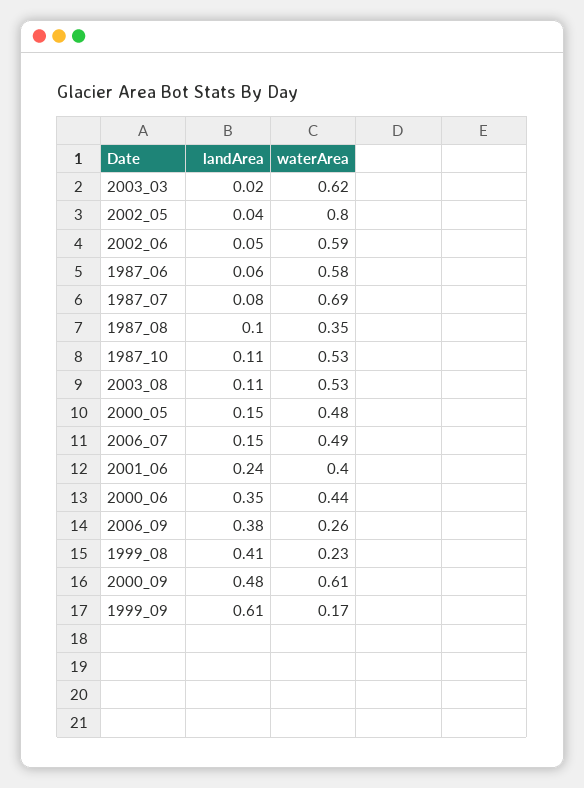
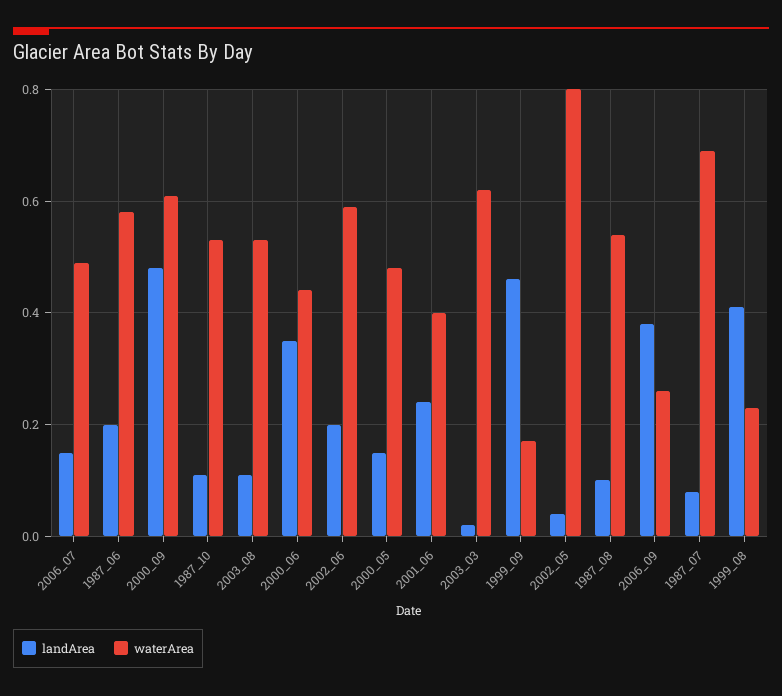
  {
    "landArea": {
      "2003_03": 0.02,
      "2002_05": 0.04,
-     "2002_06": 0.05,
+     "2002_06": 0.2,
-     "1987_06": 0.06,
+     "1987_06": 0.2,
      "1987_07": 0.08,
      "1987_08": 0.1,
      "1987_10": 0.11,
      "2003_08": 0.11,
      "2000_05": 0.15,
      "2006_07": 0.15,
      "2001_06": 0.24,
      "2000_06": 0.35,
      "2006_09": 0.38,
      "1999_08": 0.41,
      "2000_09": 0.48,
-     "1999_09": 0.61
+     "1999_09": 0.45
    },
    "waterArea": {
      "2003_03": 0.62,
      "2002_05": 0.8,
      "2002_06": 0.59,
      "1987_06": 0.58,
      "1987_07": 0.69,
-     "1987_08": 0.35,
+     "1987_08": 0.55,
      "1987_10": 0.53,
      "2003_08": 0.53,
      "2000_05": 0.48,
      "2006_07": 0.49,
      "2001_06": 0.4,
      "2000_06": 0.44,
      "2006_09": 0.26,
      "1999_08": 0.23,
      "2000_09": 0.61,
      "1999_09": 0.17
    }
  }

